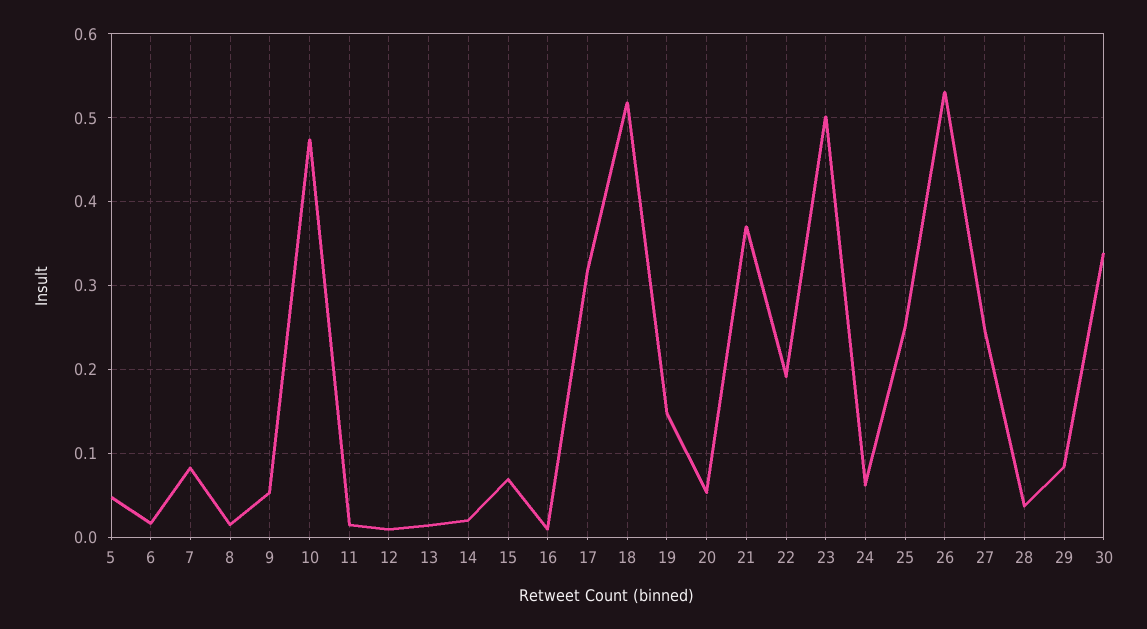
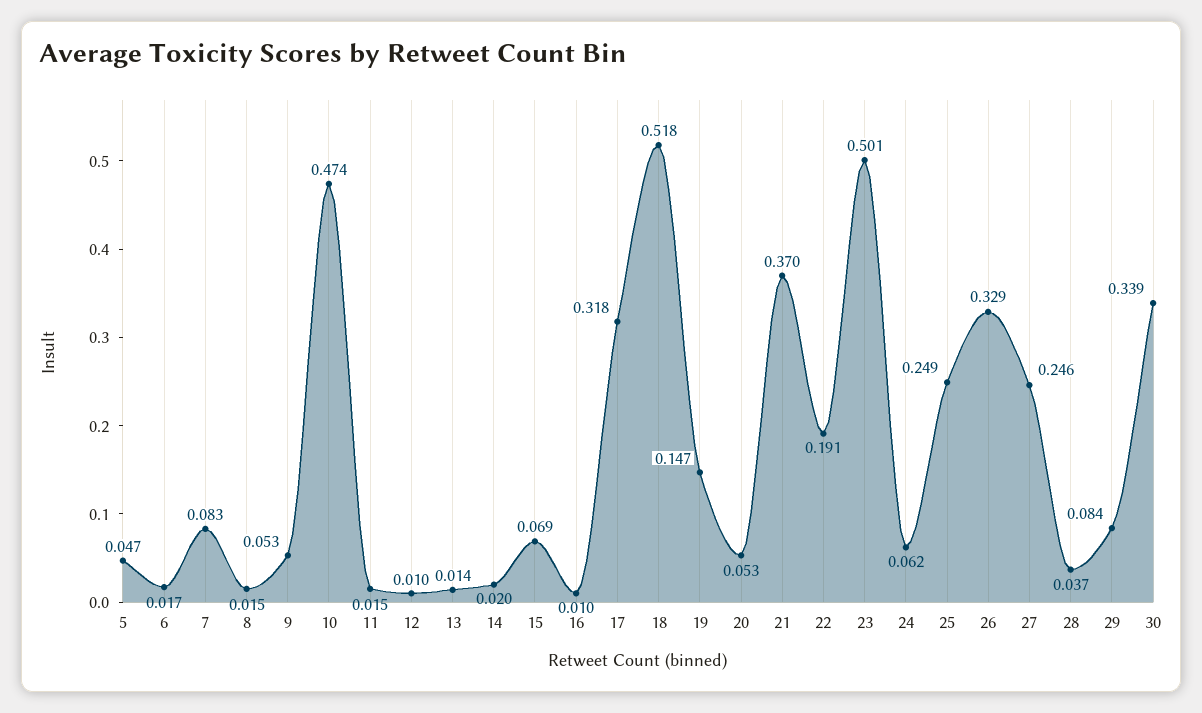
  {
    "5": 0.047,
    "6": 0.017,
    "7": 0.083,
    "8": 0.015,
    "9": 0.053,
    "10": 0.474,
    "11": 0.015,
    "12": 0.01,
    "13": 0.014,
    "14": 0.02,
    "15": 0.069,
    "16": 0.01,
    "17": 0.318,
    "18": 0.518,
    "19": 0.147,
    "20": 0.053,
    "21": 0.37,
    "22": 0.191,
    "23": 0.501,
    "24": 0.062,
    "25": 0.249,
-   "26": 0.53,
+   "26": 0.329,
    "27": 0.246,
    "28": 0.037,
    "29": 0.084,
    "30": 0.339
  }

